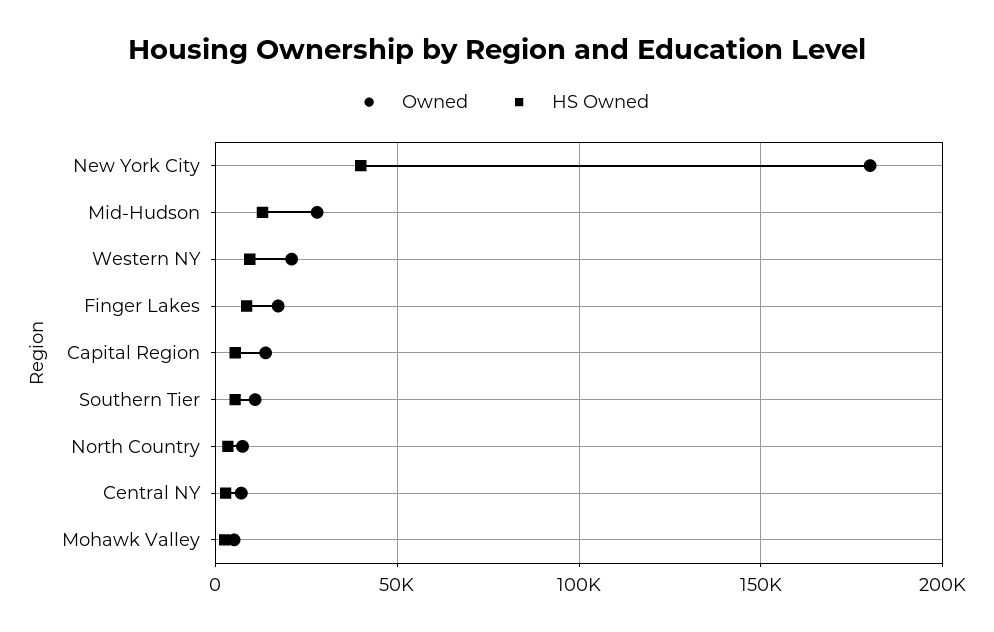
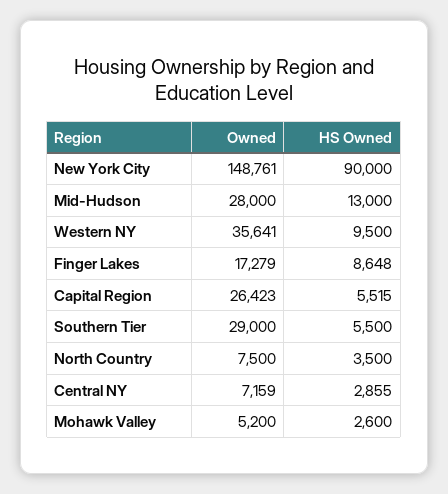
  {
    "Owned": {
-     "New York City": 180000,
+     "New York City": 148761,
      "Mid-Hudson": 28000,
-     "Western NY": 20000,
+     "Western NY": 35641,
      "Finger Lakes": 17279,
-     "Capital Region": 15000,
+     "Capital Region": 26423,
-     "Southern Tier": 10000,
+     "Southern Tier": 29000,
      "North Country": 7500,
      "Central NY": 7159,
      "Mohawk Valley": 5200
    },
    "HS Owned": {
-     "New York City": 40000,
+     "New York City": 90000,
      "Mid-Hudson": 13000,
      "Western NY": 9500,
      "Finger Lakes": 8648,
      "Capital Region": 5515,
      "Southern Tier": 5500,
      "North Country": 3500,
      "Central NY": 2855,
      "Mohawk Valley": 2600
    }
  }

